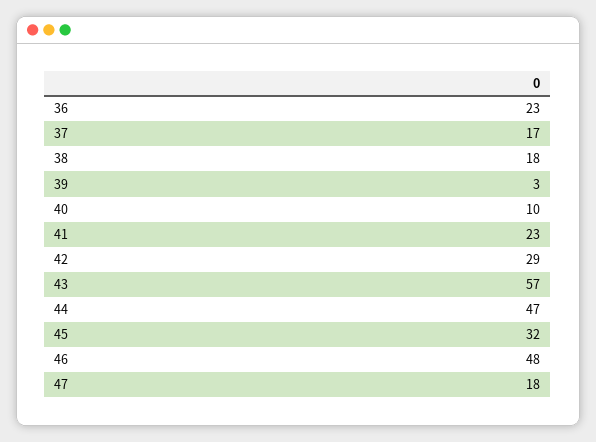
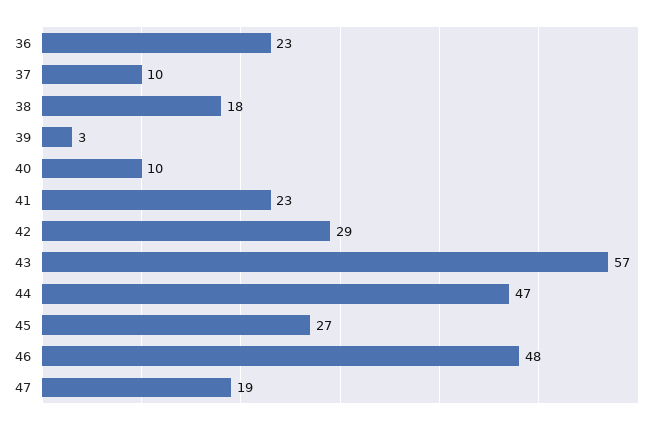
  {
    "36": 23,
-   "37": 17,
+   "37": 10,
    "38": 18,
    "39": 3,
    "40": 10,
    "41": 23,
    "42": 29,
    "43": 57,
    "44": 47,
-   "45": 32,
+   "45": 27,
    "46": 48,
-   "47": 18
+   "47": 19
  }

